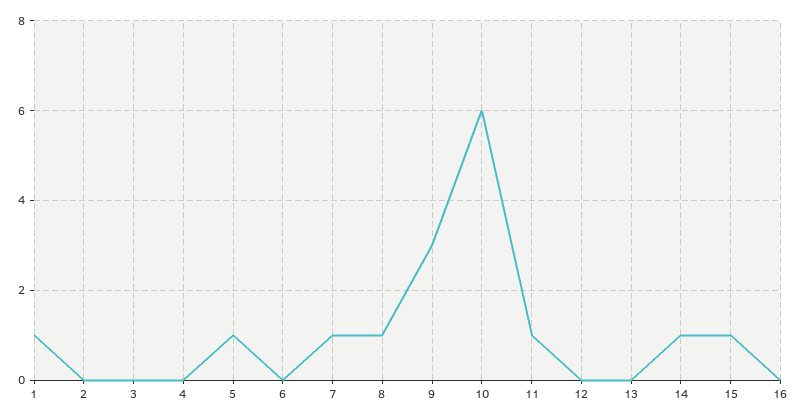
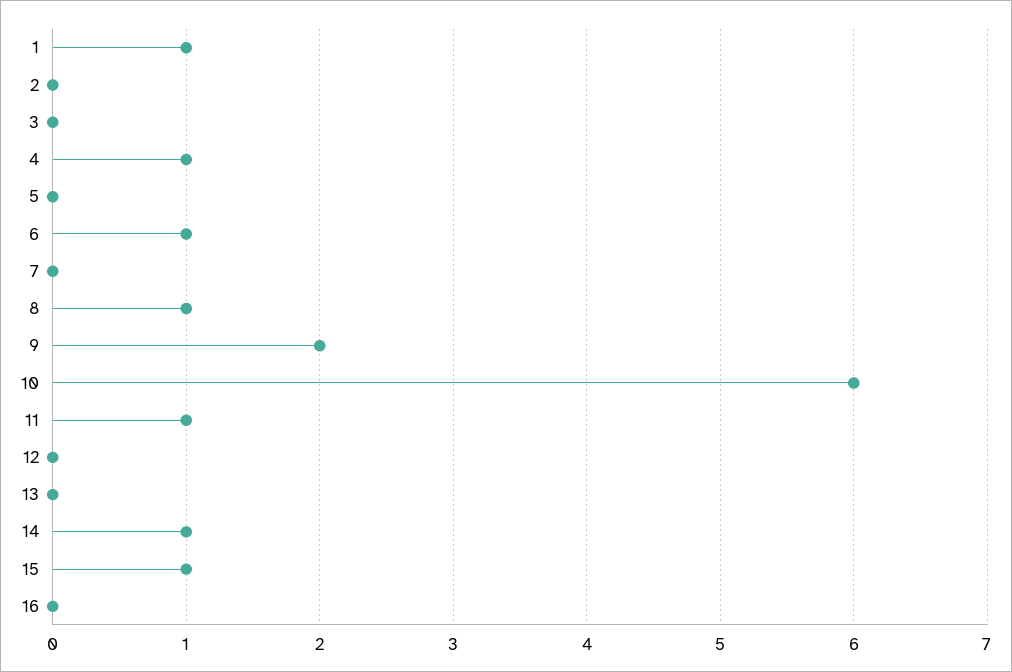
  {
    "1": 1,
    "2": 0,
    "3": 0,
-   "4": 0,
+   "4": 1,
-   "5": 1,
+   "5": 0,
-   "6": 0,
+   "6": 1,
-   "7": 1,
+   "7": 0,
    "8": 1,
-   "9": 3,
+   "9": 2,
    "10": 6,
    "11": 1,
    "12": 0,
    "13": 0,
    "14": 1,
    "15": 1,
    "16": 0
  }

